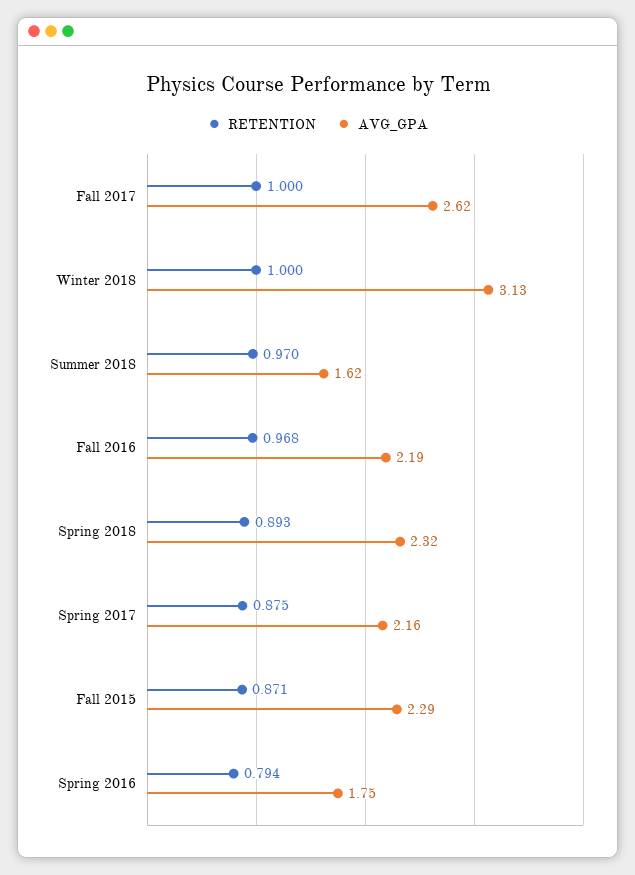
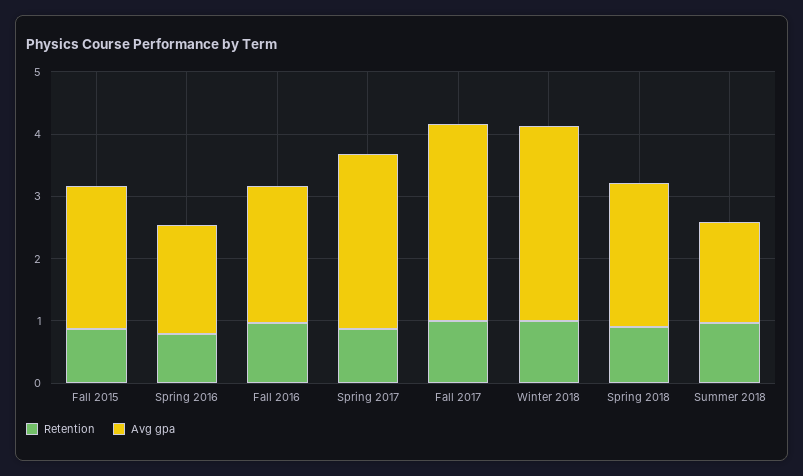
  {
    "RETENTION": {
      "Fall 2017": 1,
      "Winter 2018": 1,
      "Summer 2018": 0.97,
      "Fall 2016": 0.968,
      "Spring 2018": 0.893,
      "Spring 2017": 0.875,
      "Fall 2015": 0.871,
      "Spring 2016": 0.794
    },
    "AVG_GPA": {
-     "Fall 2017": 2.62,
+     "Fall 2017": 3.2,
      "Winter 2018": 3.13,
      "Summer 2018": 1.62,
      "Fall 2016": 2.19,
      "Spring 2018": 2.32,
-     "Spring 2017": 2.16,
+     "Spring 2017": 2.8,
      "Fall 2015": 2.29,
      "Spring 2016": 1.75
    }
  }

